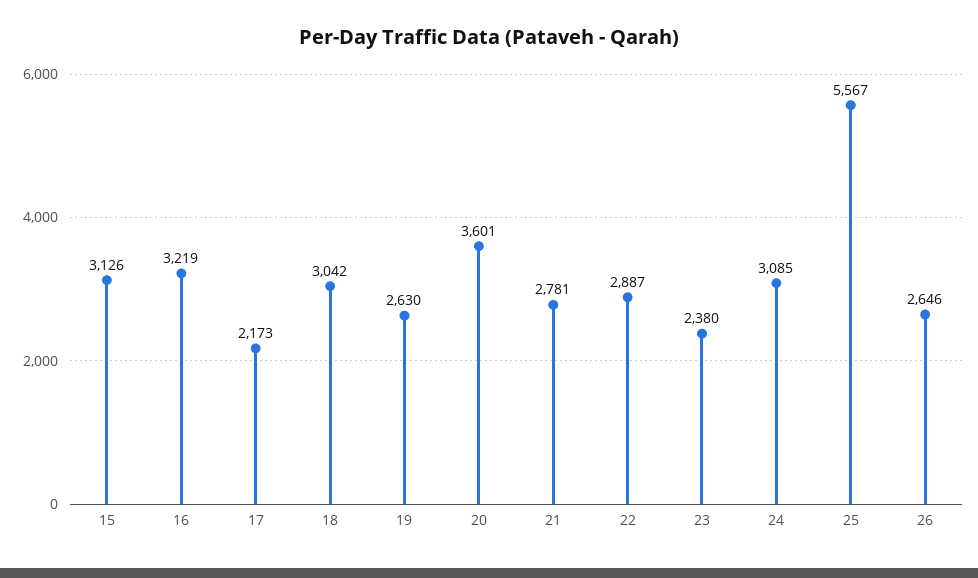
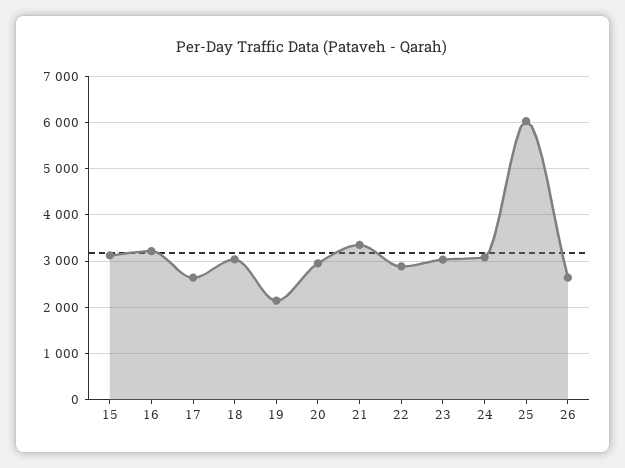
  {
    "15": 3126,
    "16": 3219,
-   "17": 2173,
+   "17": 2600,
    "18": 3042,
-   "19": 2630,
+   "19": 2200,
-   "20": 3601,
+   "20": 3000,
-   "21": 2781,
+   "21": 3400,
    "22": 2887,
-   "23": 2380,
+   "23": 3000,
    "24": 3085,
-   "25": 5567,
+   "25": 6000,
    "26": 2646
  }

